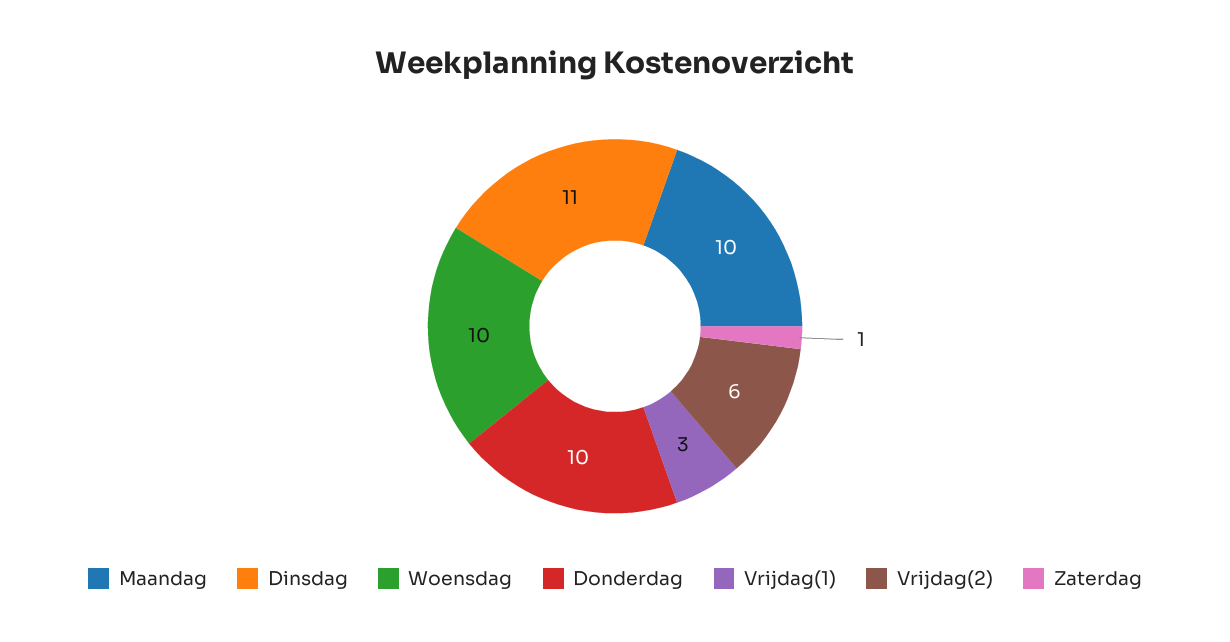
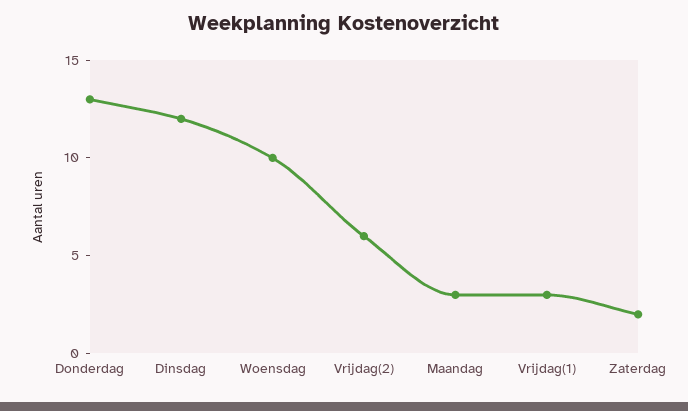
  {
-   "Maandag": 10,
+   "Maandag": 3,
-   "Dinsdag": 11,
+   "Dinsdag": 12,
    "Woensdag": 10,
-   "Donderdag": 10,
+   "Donderdag": 13,
    "Vrijdag(1)": 3,
    "Vrijdag(2)": 6,
-   "Zaterdag": 1
+   "Zaterdag": 2
  }

